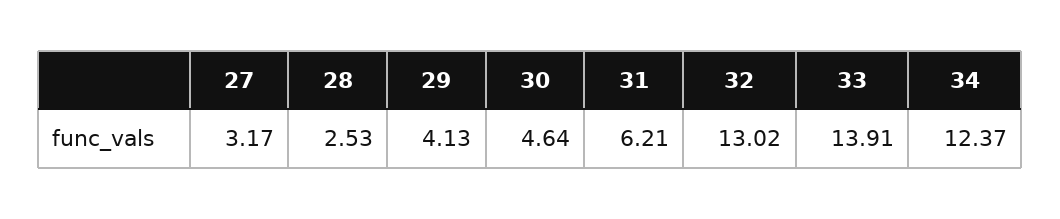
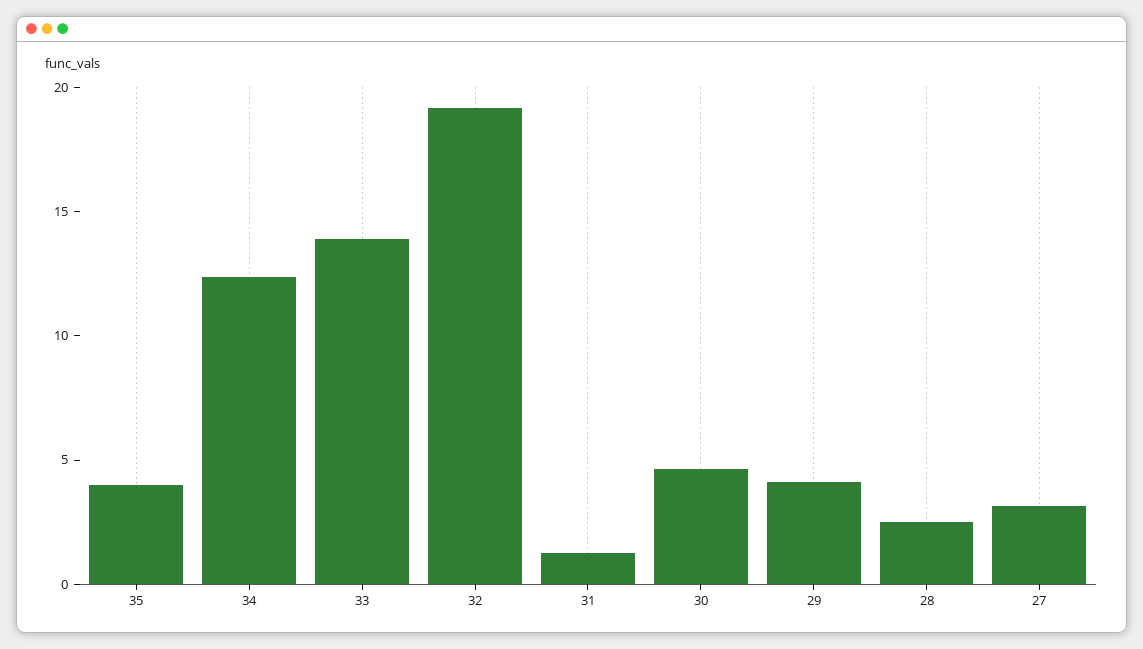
  {
    "27": 3.17,
    "28": 2.53,
    "29": 4.13,
    "30": 4.64,
-   "31": 6.21,
+   "31": 1,
-   "32": 13.02,
+   "32": 19,
    "33": 13.91,
-   "34": 12.37
+   "34": 12.37,
+   "35": 4
  }

